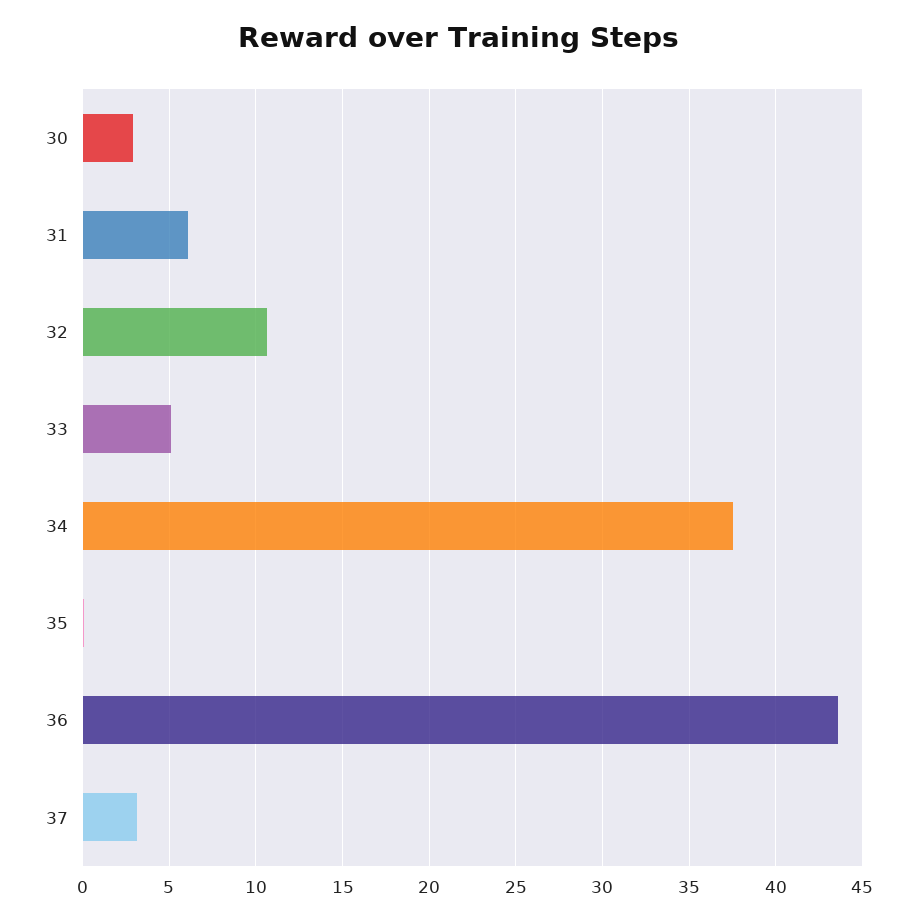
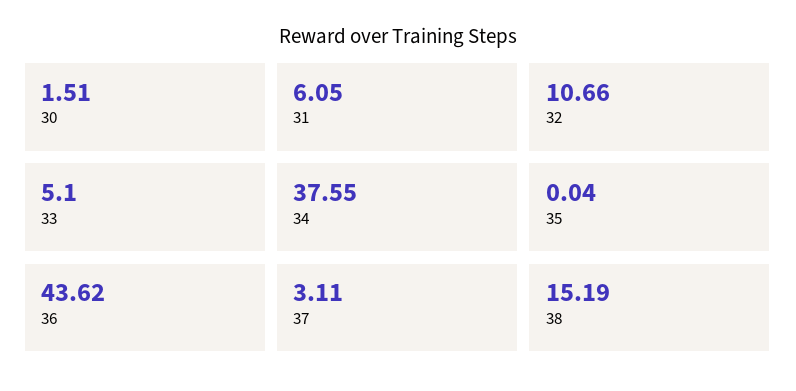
  {
-   "30": 3,
+   "30": 1.51,
    "31": 6.05,
    "32": 10.66,
    "33": 5.1,
    "34": 37.55,
    "35": 0.04,
    "36": 43.62,
-   "37": 3.11
+   "37": 3.11,
+   "38": 15.19
  }

